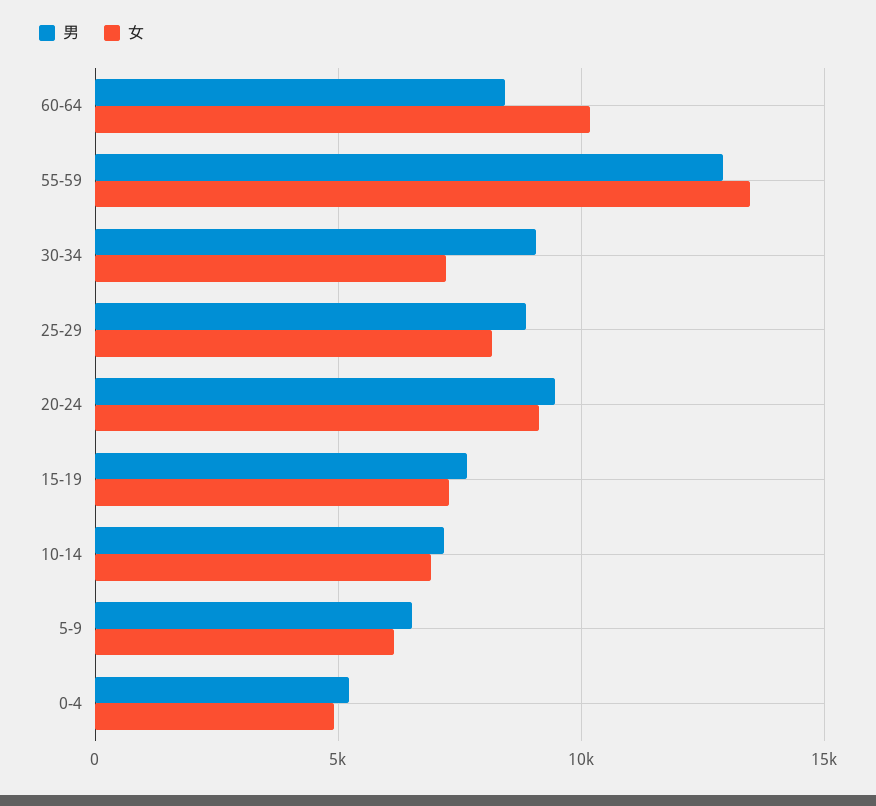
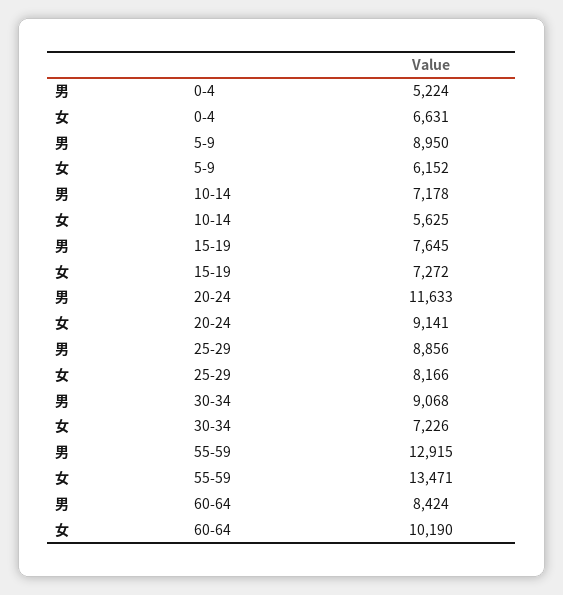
  {
    "男": {
      "60-64": 8424,
      "55-59": 12915,
      "30-34": 9068,
      "25-29": 8856,
-     "20-24": 9500,
+     "20-24": 11633,
      "15-19": 7645,
      "10-14": 7178,
-     "5-9": 6500,
+     "5-9": 8950,
      "0-4": 5224
    },
    "女": {
      "60-64": 10190,
      "55-59": 13471,
      "30-34": 7226,
      "25-29": 8166,
      "20-24": 9141,
      "15-19": 7272,
-     "10-14": 7000,
+     "10-14": 5625,
      "5-9": 6152,
-     "0-4": 5000
+     "0-4": 6631
    }
  }

